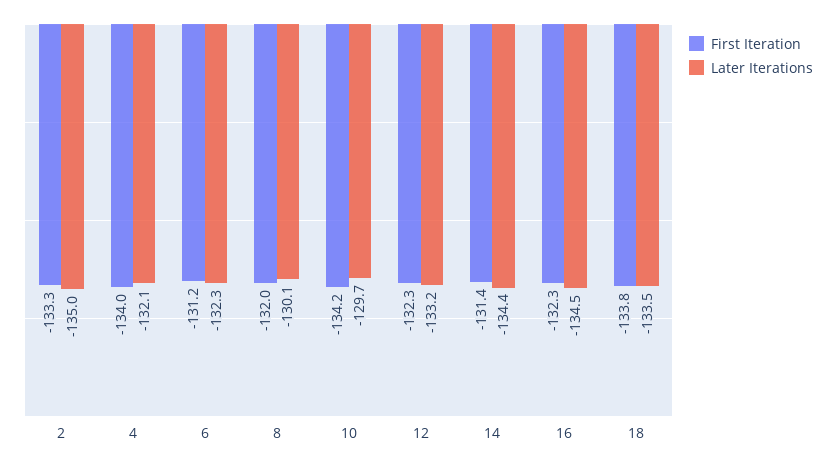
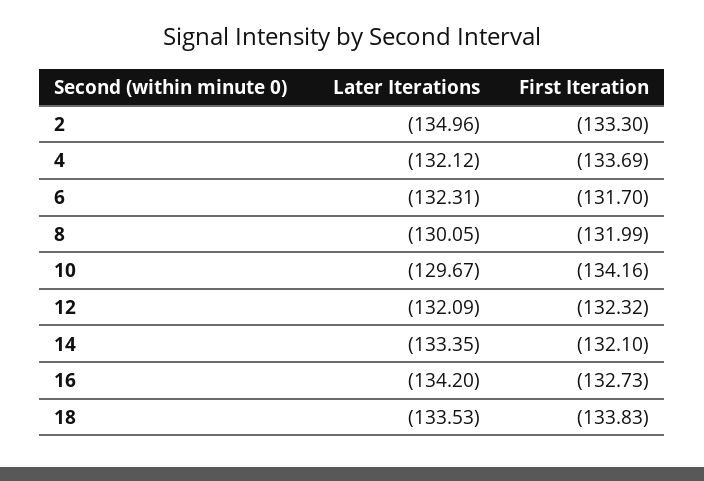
  {
    "First Iteration": {
      "2": -133.3,
-     "4": -134,
+     "4": -133.69,
-     "6": -131.2,
+     "6": -131.7,
      "8": -131.99,
      "10": -134.16,
      "12": -132.32,
-     "14": -131.4,
+     "14": -132.1,
-     "16": -132.3,
+     "16": -132.73,
      "18": -133.83
    },
    "Later Iterations": {
      "2": -134.96,
      "4": -132.12,
      "6": -132.31,
      "8": -130.05,
      "10": -129.67,
-     "12": -133.2,
+     "12": -132.09,
-     "14": -134.4,
+     "14": -133.35,
-     "16": -134.5,
+     "16": -134.2,
      "18": -133.53
    }
  }

